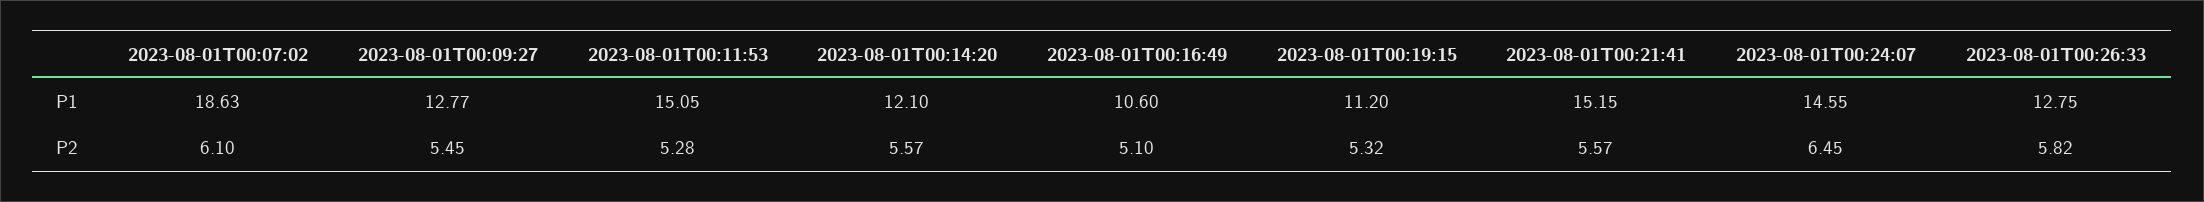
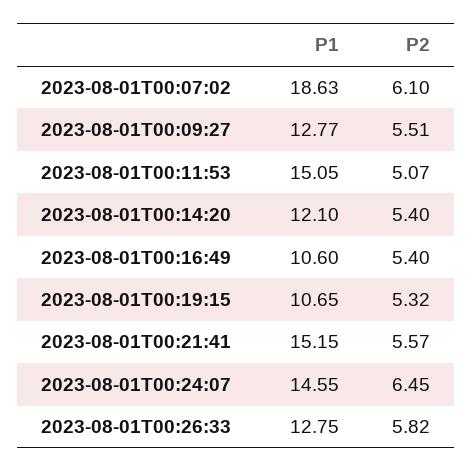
  {
    "2023-08-01T00:07:02": {
      "P1": 18.63,
      "P2": 6.1
    },
    "2023-08-01T00:09:27": {
      "P1": 12.77,
-     "P2": 5.45
+     "P2": 5.51
    },
    "2023-08-01T00:11:53": {
      "P1": 15.05,
-     "P2": 5.28
+     "P2": 5.07
    },
    "2023-08-01T00:14:20": {
      "P1": 12.1,
-     "P2": 5.57
+     "P2": 5.4
    },
    "2023-08-01T00:16:49": {
      "P1": 10.6,
-     "P2": 5.1
+     "P2": 5.4
    },
    "2023-08-01T00:19:15": {
-     "P1": 11.2,
+     "P1": 10.65,
      "P2": 5.32
    },
    "2023-08-01T00:21:41": {
      "P1": 15.15,
      "P2": 5.57
    },
    "2023-08-01T00:24:07": {
      "P1": 14.55,
      "P2": 6.45
    },
    "2023-08-01T00:26:33": {
      "P1": 12.75,
      "P2": 5.82
    }
  }

